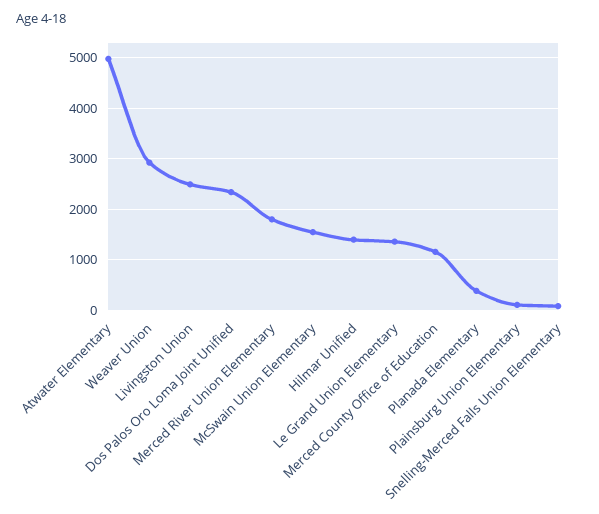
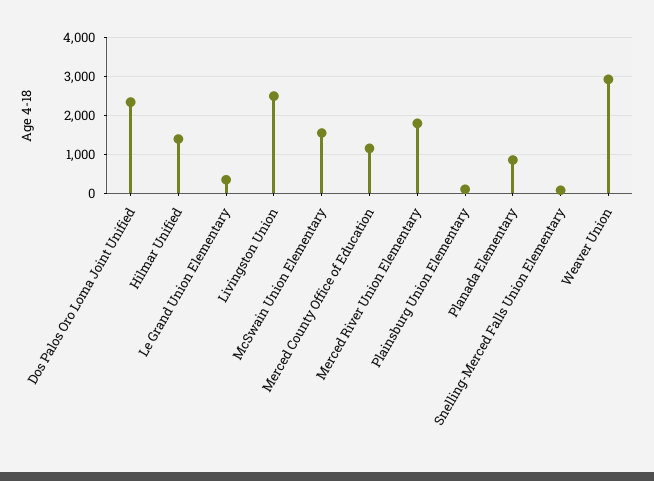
  {
-   "Atwater Elementary": 5000,
    "Weaver Union": 3000,
    "Livingston Union": 2400,
    "Dos Palos Oro Loma Joint Unified": 2400,
    "Merced River Union Elementary": 1800,
    "McSwain Union Elementary": 1600,
    "Hilmar Unified": 1400,
-   "Le Grand Union Elementary": 1400,
+   "Le Grand Union Elementary": 400,
    "Merced County Office of Education": 1200,
-   "Planada Elementary": 400,
+   "Planada Elementary": 800,
    "Plainsburg Union Elementary": 200,
    "Snelling-Merced Falls Union Elementary": 0
  }

